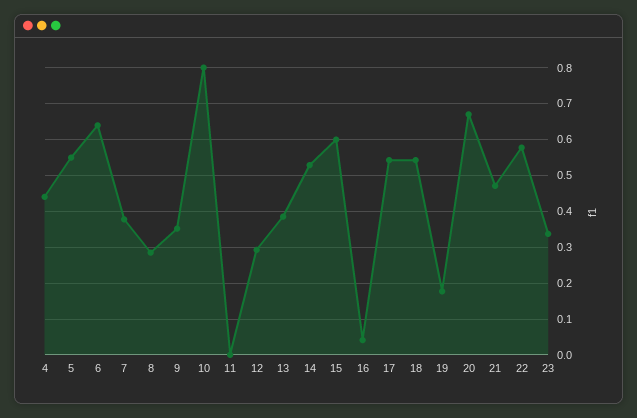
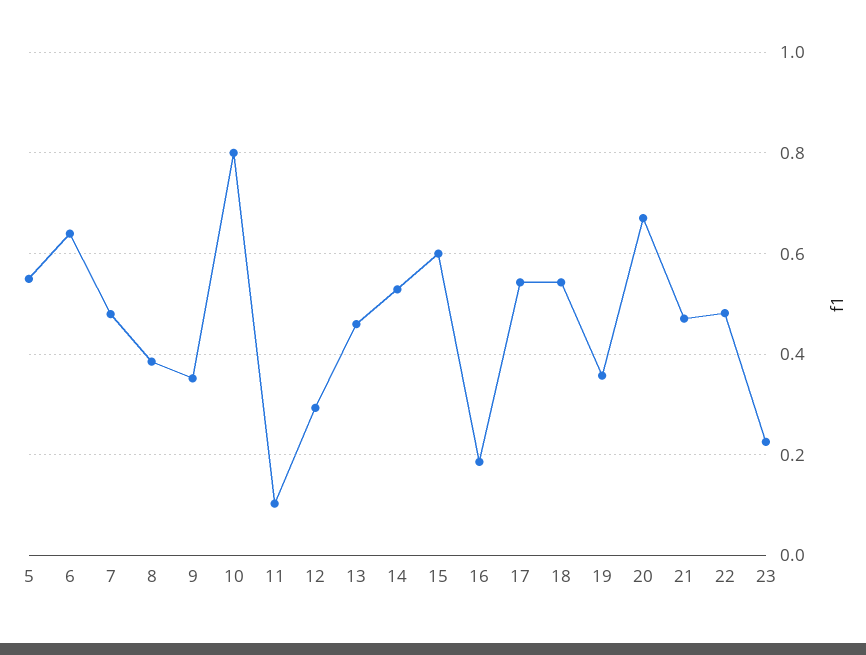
  {
-   "4": 0.44,
    "5": 0.54,
    "6": 0.64,
-   "7": 0.38,
+   "7": 0.48,
-   "8": 0.28,
+   "8": 0.38,
    "9": 0.36,
    "10": 0.8,
-   "11": 0,
+   "11": 0.1,
    "12": 0.3,
-   "13": 0.38,
+   "13": 0.46,
    "14": 0.52,
    "15": 0.6,
-   "16": 0.04,
+   "16": 0.18,
    "17": 0.54,
    "18": 0.54,
-   "19": 0.18,
+   "19": 0.36,
    "20": 0.68,
    "21": 0.48,
-   "22": 0.58,
+   "22": 0.48,
-   "23": 0.34
+   "23": 0.22
  }

